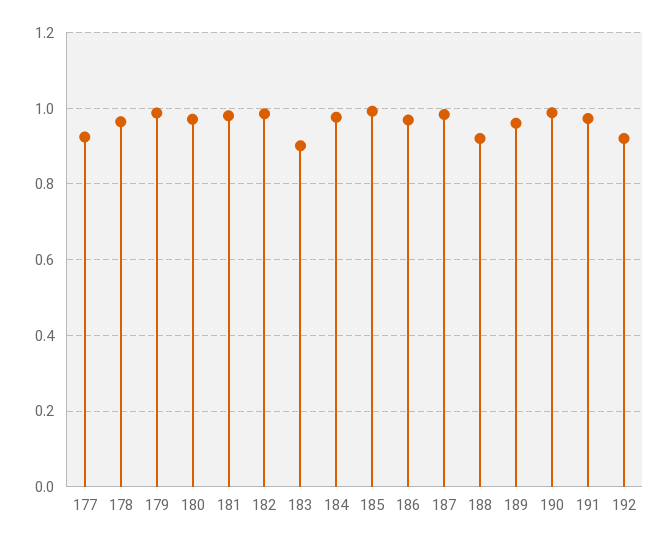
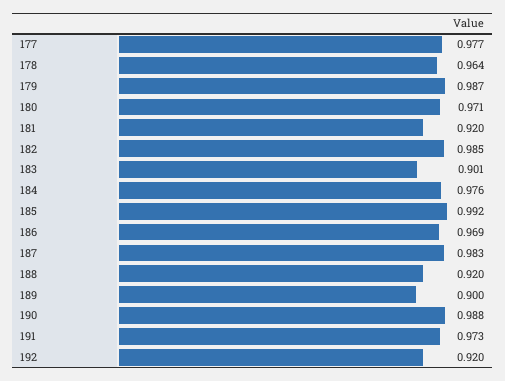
  {
-   "177": 0.92,
+   "177": 0.977,
    "178": 0.964,
    "179": 0.987,
    "180": 0.971,
-   "181": 0.98,
+   "181": 0.92,
    "182": 0.985,
    "183": 0.901,
    "184": 0.976,
    "185": 0.992,
    "186": 0.969,
    "187": 0.983,
    "188": 0.92,
-   "189": 0.96,
+   "189": 0.9,
    "190": 0.988,
    "191": 0.973,
    "192": 0.92
  }

